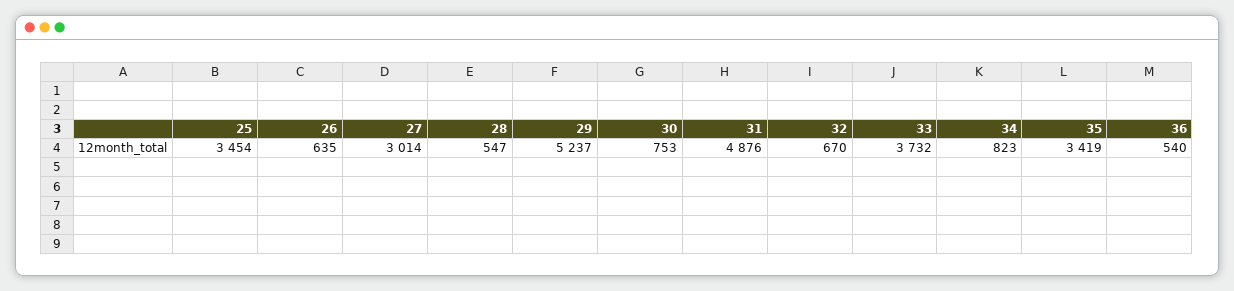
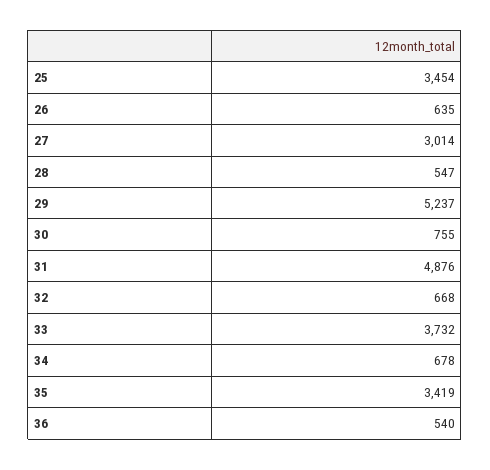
  {
    "25": 3454,
    "26": 635,
    "27": 3014,
    "28": 547,
    "29": 5237,
-   "30": 753,
+   "30": 755,
    "31": 4876,
-   "32": 670,
+   "32": 668,
    "33": 3732,
-   "34": 823,
+   "34": 678,
    "35": 3419,
    "36": 540
  }

